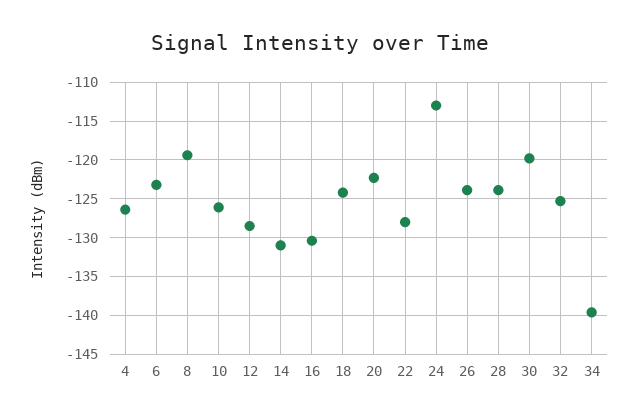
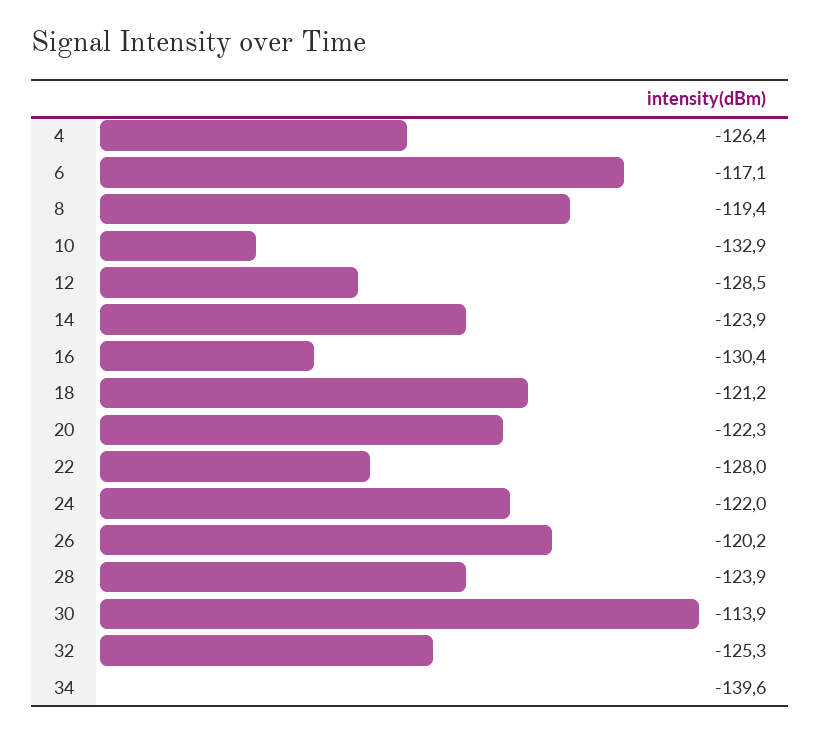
  {
    "4": -126.4,
-   "6": -123,
+   "6": -117.1,
    "8": -119.4,
-   "10": -126,
+   "10": -132.9,
    "12": -128.5,
-   "14": -131,
+   "14": -123.9,
    "16": -130.4,
-   "18": -124,
+   "18": -121.2,
    "20": -122.3,
    "22": -128,
-   "24": -113,
+   "24": -122,
-   "26": -124,
+   "26": -120.2,
    "28": -123.9,
-   "30": -120,
+   "30": -113.9,
    "32": -125.3,
    "34": -139.6
  }

